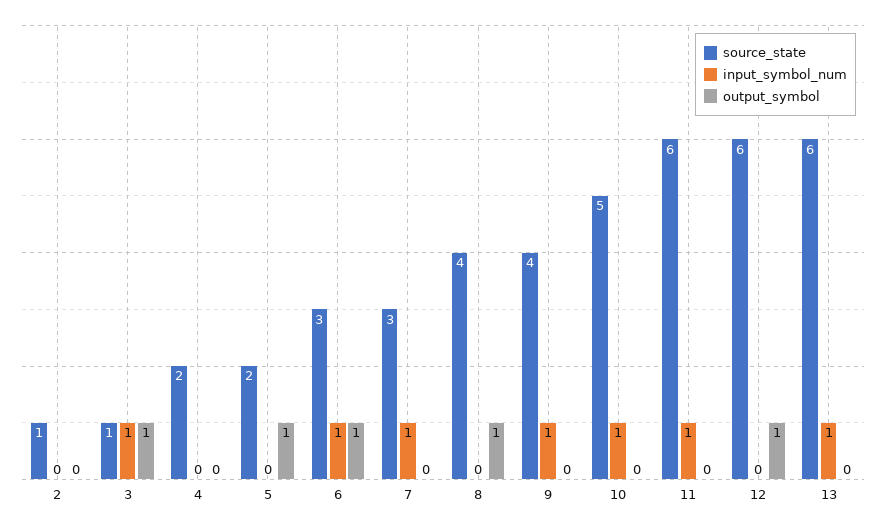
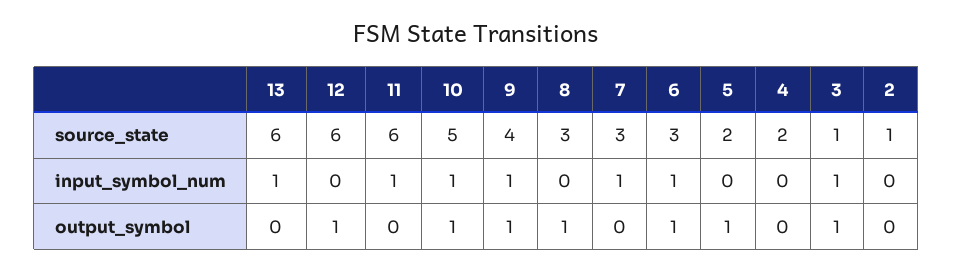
  {
    "source_state": {
      "2": 1,
      "3": 1,
      "4": 2,
      "5": 2,
      "6": 3,
      "7": 3,
-     "8": 4,
+     "8": 3,
      "9": 4,
      "10": 5,
      "11": 6,
      "12": 6,
      "13": 6
    },
    "input_symbol_num": {
      "2": 0,
      "3": 1,
      "4": 0,
      "5": 0,
      "6": 1,
      "7": 1,
      "8": 0,
      "9": 1,
      "10": 1,
      "11": 1,
      "12": 0,
      "13": 1
    },
    "output_symbol": {
      "2": 0,
      "3": 1,
      "4": 0,
      "5": 1,
      "6": 1,
      "7": 0,
      "8": 1,
-     "9": 0,
+     "9": 1,
-     "10": 0,
+     "10": 1,
      "11": 0,
      "12": 1,
      "13": 0
    }
  }

